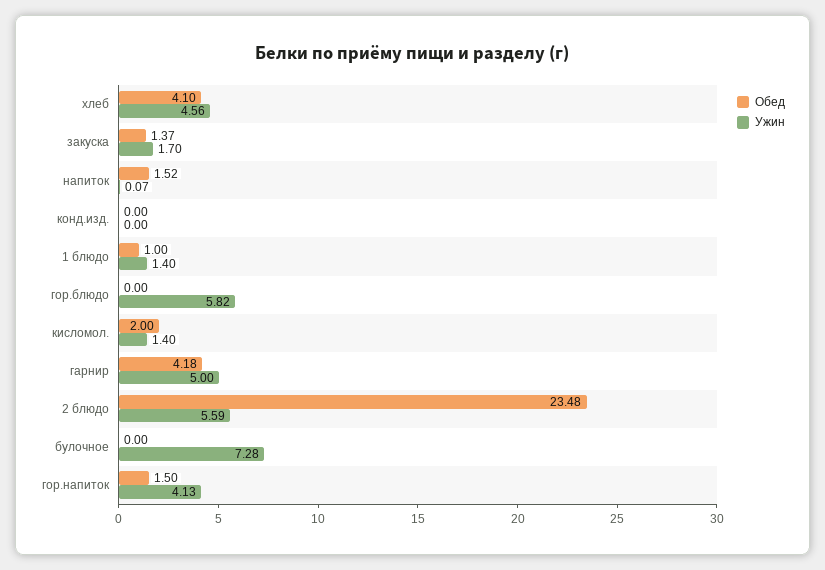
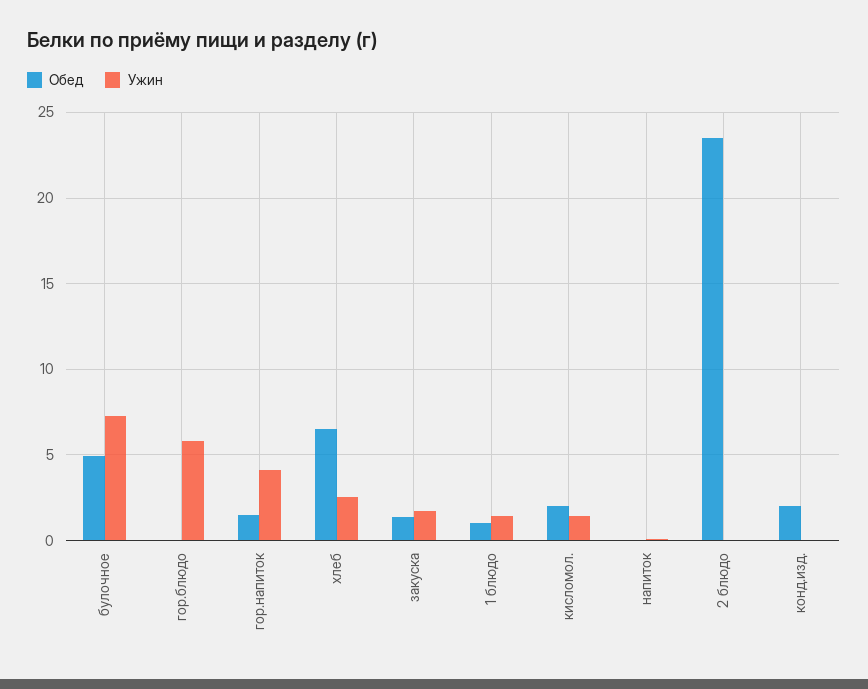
  {
    "Обед": {
-     "хлеб": 4.1,
+     "хлеб": 6.5,
      "закуска": 1.37,
-     "напиток": 1.52,
+     "напиток": 0,
-     "конд.изд.": 0,
+     "конд.изд.": 2,
      "1 блюдо": 1,
      "гор.блюдо": 0,
      "кисломол.": 2,
-     "гарнир": 4.18,
      "2 блюдо": 23.48,
-     "булочное": 0,
+     "булочное": 5,
      "гор.напиток": 1.5
    },
    "Ужин": {
-     "хлеб": 4.56,
+     "хлеб": 2.5,
      "закуска": 1.7,
      "напиток": 0.07,
      "конд.изд.": 0,
      "1 блюдо": 1.4,
      "гор.блюдо": 5.82,
      "кисломол.": 1.4,
-     "гарнир": 5,
-     "2 блюдо": 5.59,
+     "2 блюдо": 0,
      "булочное": 7.28,
      "гор.напиток": 4.13
    }
  }

